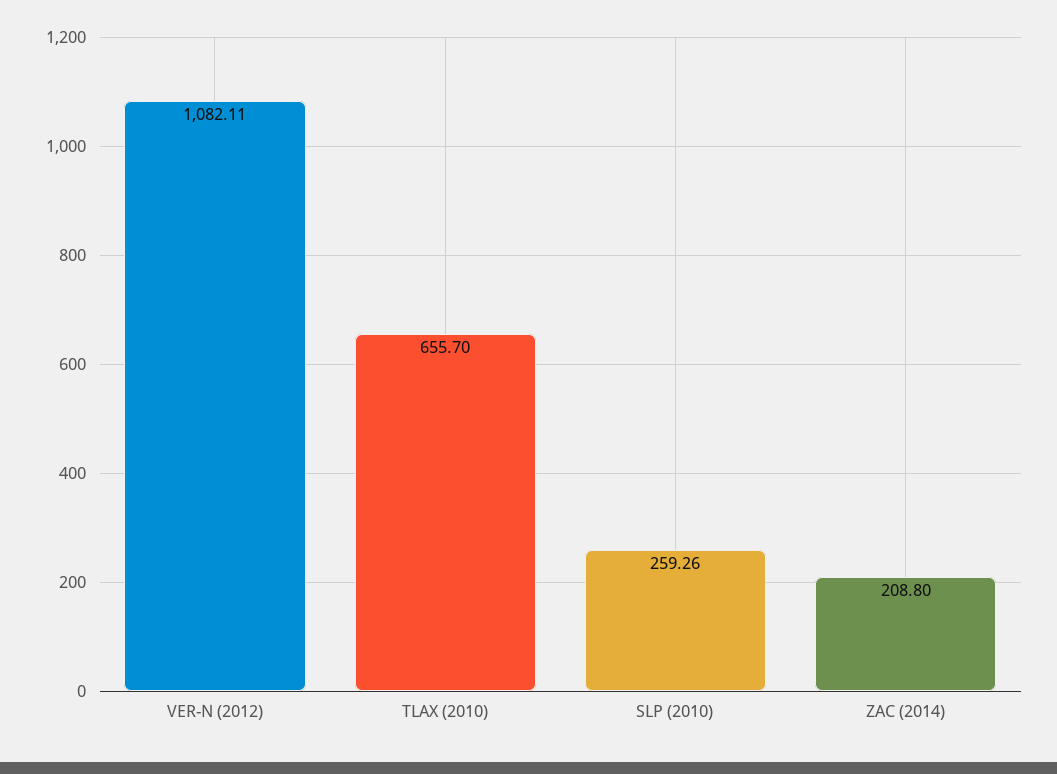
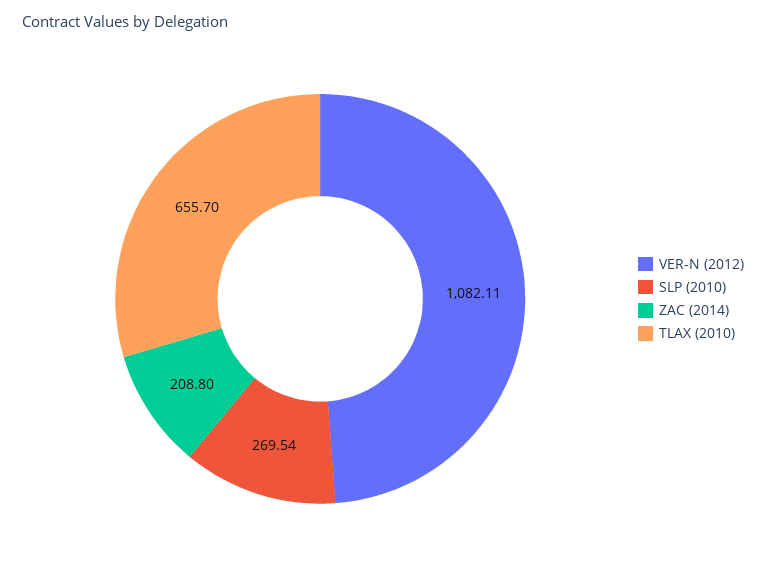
  {
    "VER-N (2012)": 1082.11,
    "TLAX (2010)": 655.7,
-   "SLP (2010)": 259.26,
+   "SLP (2010)": 269.54,
    "ZAC (2014)": 208.8
  }

